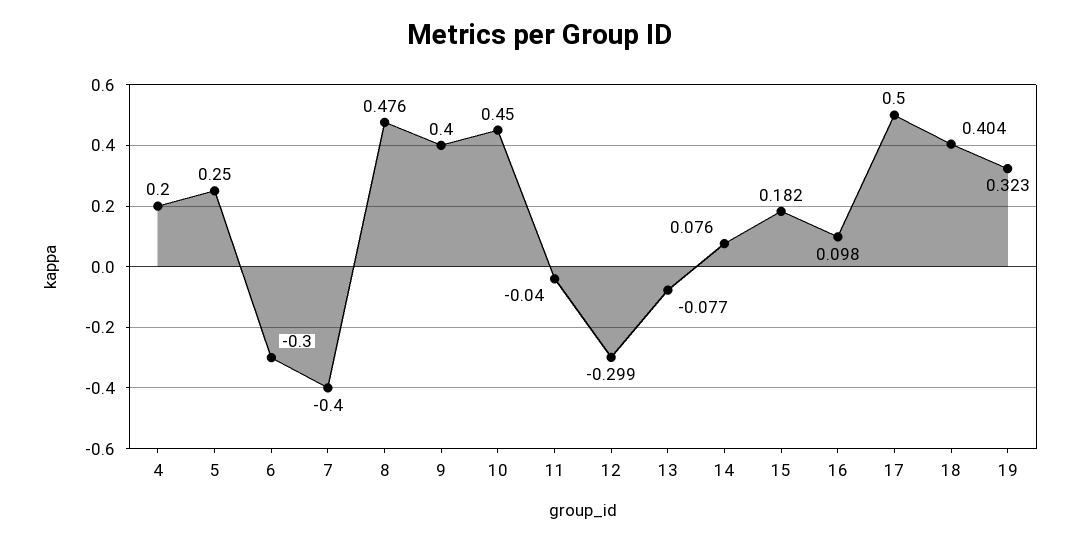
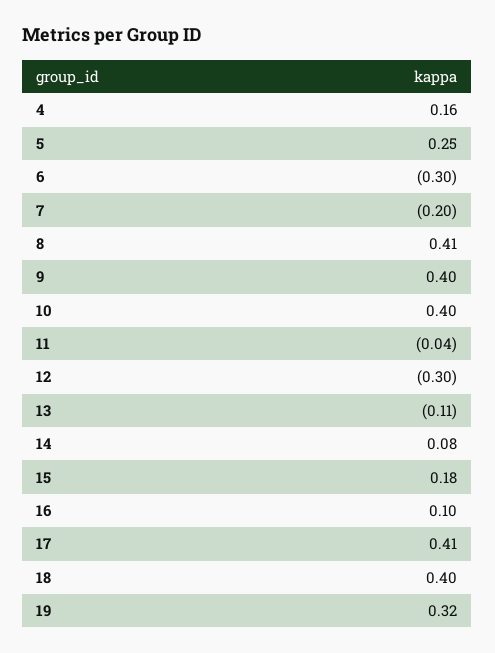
  {
-   "4": 0.2,
+   "4": 0.16,
    "5": 0.25,
    "6": -0.3,
-   "7": -0.4,
+   "7": -0.2,
-   "8": 0.476,
+   "8": 0.41,
    "9": 0.4,
-   "10": 0.45,
+   "10": 0.4,
    "11": -0.04,
    "12": -0.299,
-   "13": -0.077,
+   "13": -0.11,
    "14": 0.076,
    "15": 0.182,
    "16": 0.098,
-   "17": 0.5,
+   "17": 0.41,
    "18": 0.404,
    "19": 0.323
  }

